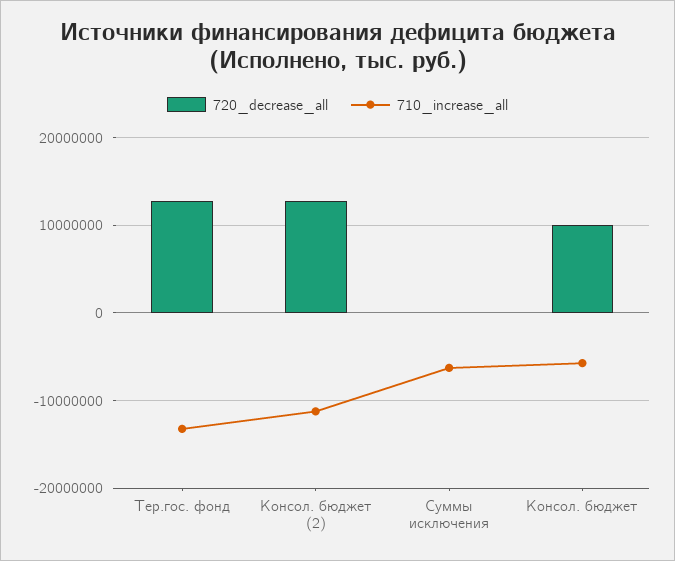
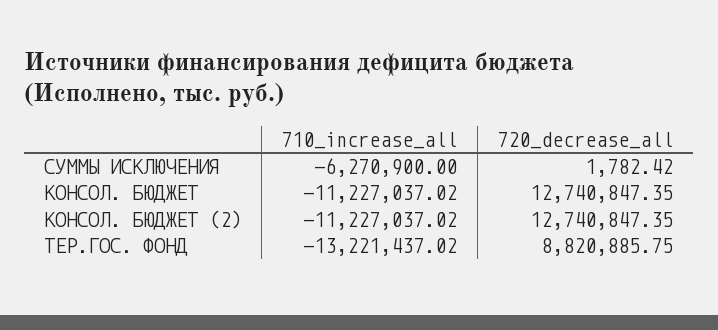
  {
    "720_decrease_all": {
-     "Тер.гос. фонд": 13000000,
+     "Тер.гос. фонд": 8820885.75,
      "Консол. бюджет (2)": 12740847.35,
      "Суммы исключения": 1782.42,
-     "Консол. бюджет": 10000000
+     "Консол. бюджет": 12740847.35
    },
    "710_increase_all": {
      "Тер.гос. фонд": -13221437.02,
      "Консол. бюджет (2)": -11227037.02,
      "Суммы исключения": -6270900,
-     "Консол. бюджет": -6000000
+     "Консол. бюджет": -11227037.02
    }
  }

